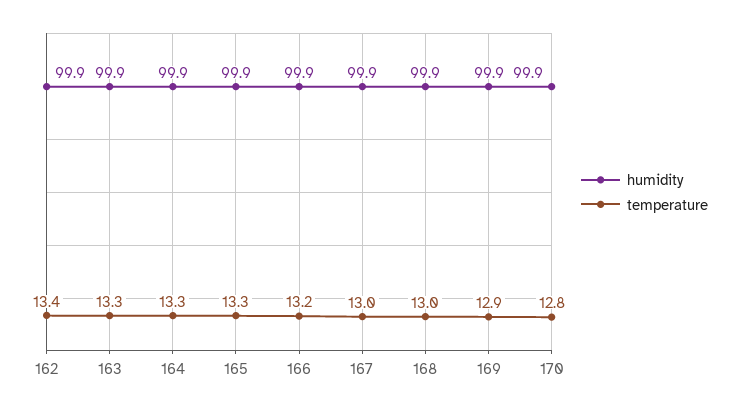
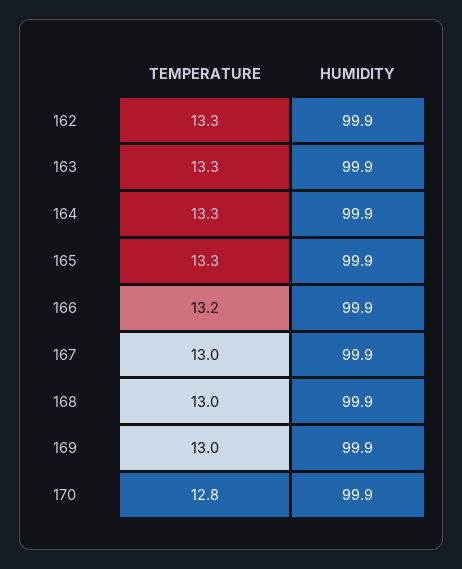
  {
    "humidity": {
      "162": 99.9,
      "163": 99.9,
      "164": 99.9,
      "165": 99.9,
      "166": 99.9,
      "167": 99.9,
      "168": 99.9,
      "169": 99.9,
      "170": 99.9
    },
    "temperature": {
-     "162": 13.4,
+     "162": 13.3,
      "163": 13.3,
      "164": 13.3,
      "165": 13.3,
      "166": 13.2,
      "167": 13,
      "168": 13,
-     "169": 12.9,
+     "169": 13,
      "170": 12.8
    }
  }

